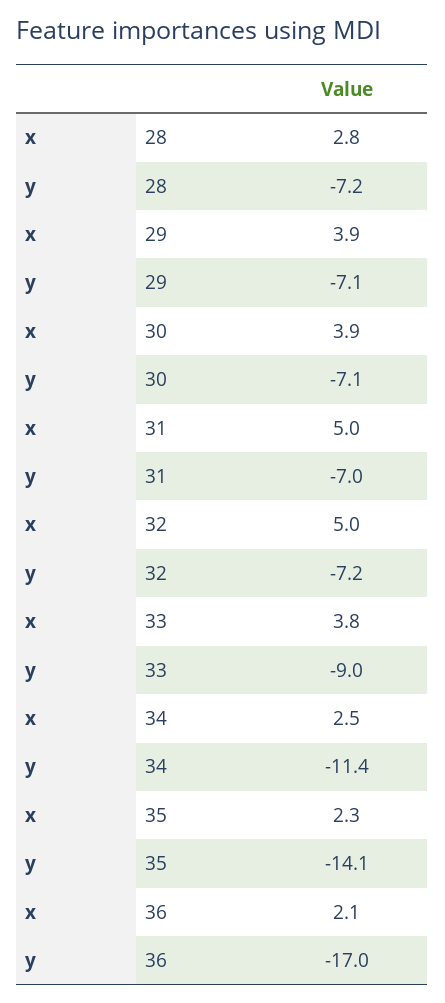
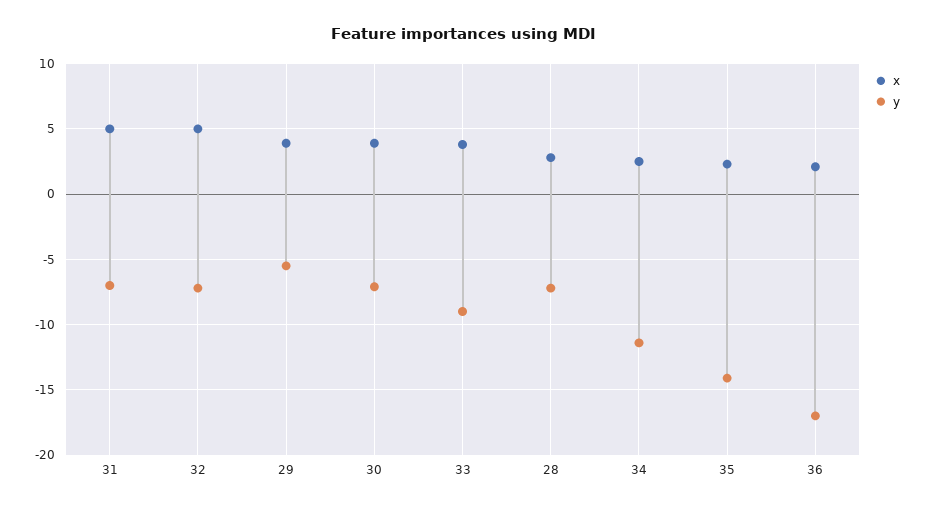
  {
    "x": {
      "28": 2.8,
      "29": 3.9,
      "30": 3.9,
      "31": 5,
      "32": 5,
      "33": 3.8,
      "34": 2.5,
      "35": 2.3,
      "36": 2.1
    },
    "y": {
      "28": -7.2,
-     "29": -7.1,
+     "29": -5.5,
      "30": -7.1,
      "31": -7,
      "32": -7.2,
      "33": -9,
      "34": -11.4,
      "35": -14.1,
      "36": -17
    }
  }

